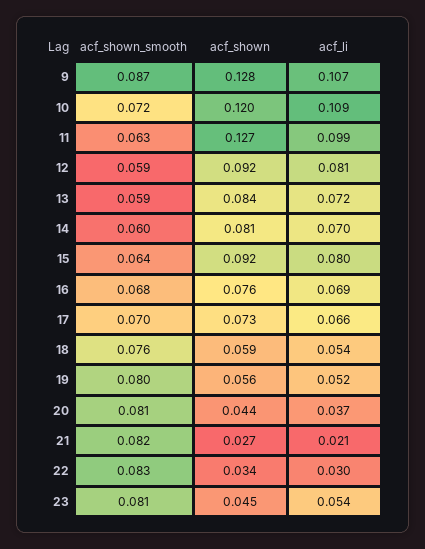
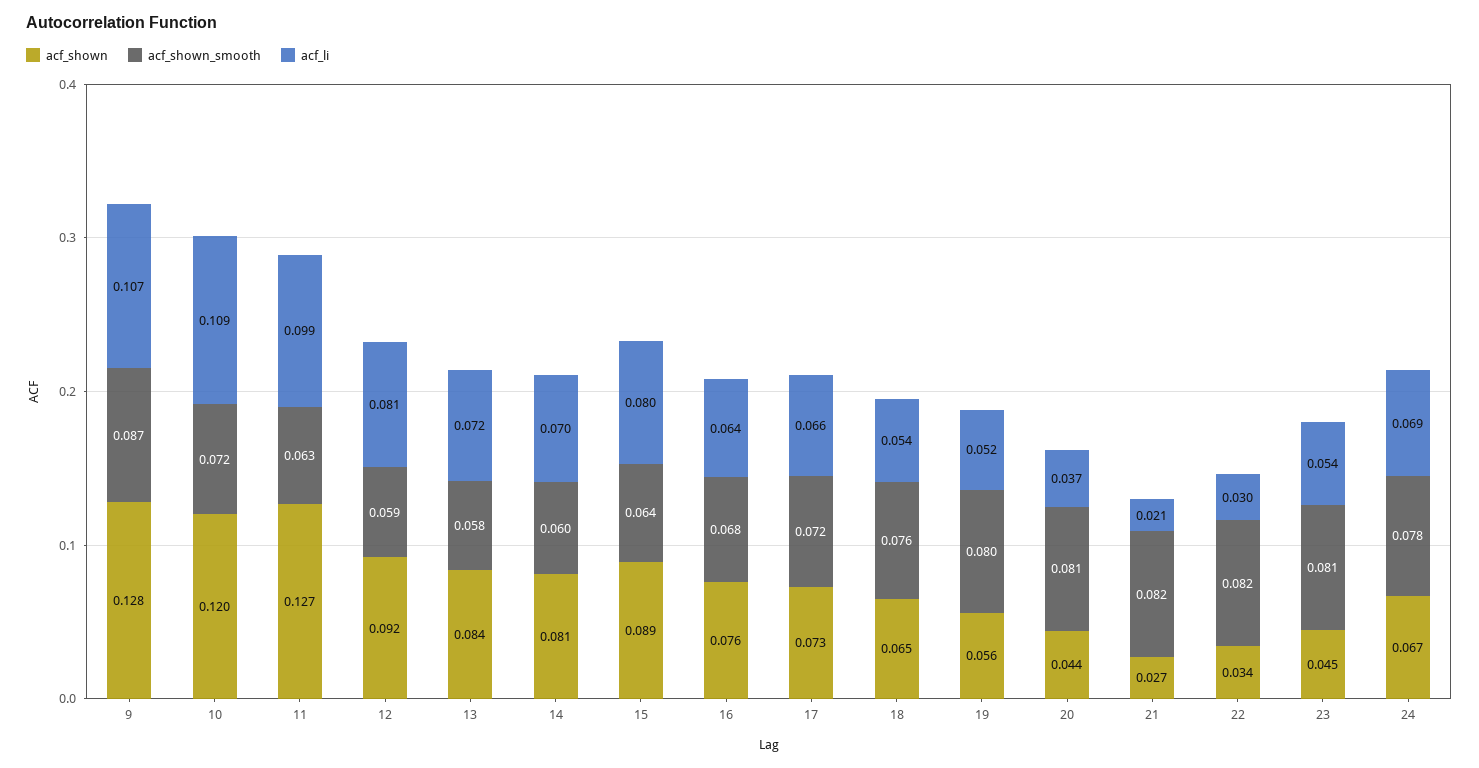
  {
    "acf_shown_smooth": {
      "9": 0.087,
      "10": 0.072,
      "11": 0.063,
      "12": 0.059,
-     "13": 0.059,
+     "13": 0.058,
      "14": 0.06,
      "15": 0.064,
      "16": 0.068,
-     "17": 0.07,
+     "17": 0.072,
      "18": 0.076,
      "19": 0.08,
      "20": 0.081,
      "21": 0.082,
-     "22": 0.083,
+     "22": 0.082,
-     "23": 0.081
+     "23": 0.081,
+     "24": 0.078
    },
    "acf_shown": {
      "9": 0.128,
      "10": 0.12,
      "11": 0.127,
      "12": 0.092,
      "13": 0.084,
      "14": 0.081,
-     "15": 0.092,
+     "15": 0.089,
      "16": 0.076,
      "17": 0.073,
-     "18": 0.059,
+     "18": 0.065,
      "19": 0.056,
      "20": 0.044,
      "21": 0.027,
      "22": 0.034,
-     "23": 0.045
+     "23": 0.045,
+     "24": 0.067
    },
    "acf_li": {
      "9": 0.107,
      "10": 0.109,
      "11": 0.099,
      "12": 0.081,
      "13": 0.072,
      "14": 0.07,
      "15": 0.08,
-     "16": 0.069,
+     "16": 0.064,
      "17": 0.066,
      "18": 0.054,
      "19": 0.052,
      "20": 0.037,
      "21": 0.021,
      "22": 0.03,
-     "23": 0.054
+     "23": 0.054,
+     "24": 0.069
    }
  }

